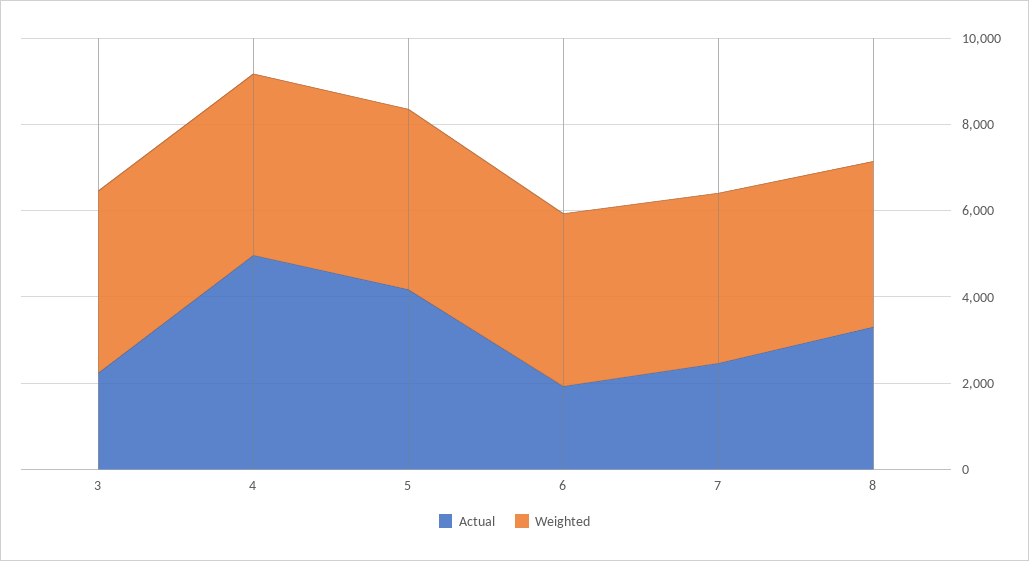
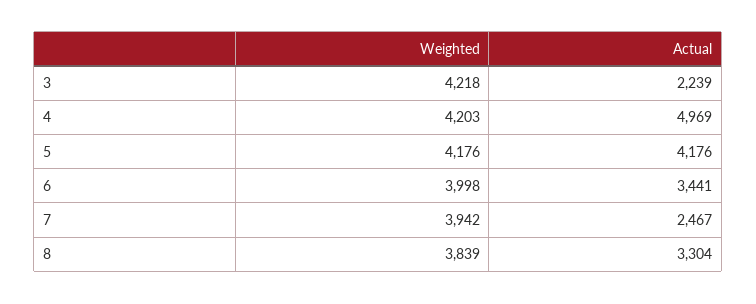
  {
    "Actual": {
      "3": 2239,
      "4": 4969,
      "5": 4176,
-     "6": 2000,
+     "6": 3441,
      "7": 2467,
      "8": 3304
    },
    "Weighted": {
      "3": 4218,
      "4": 4203,
      "5": 4176,
      "6": 3998,
      "7": 3942,
      "8": 3839
    }
  }

